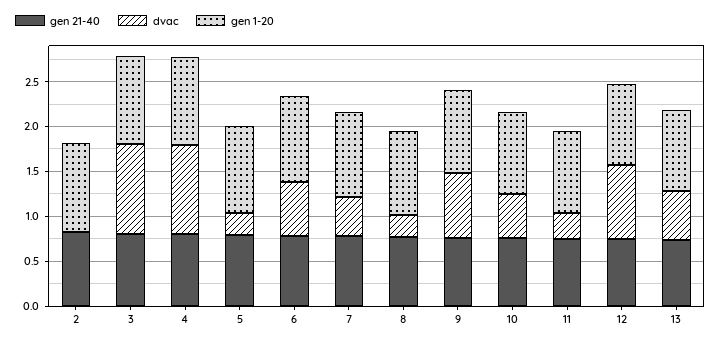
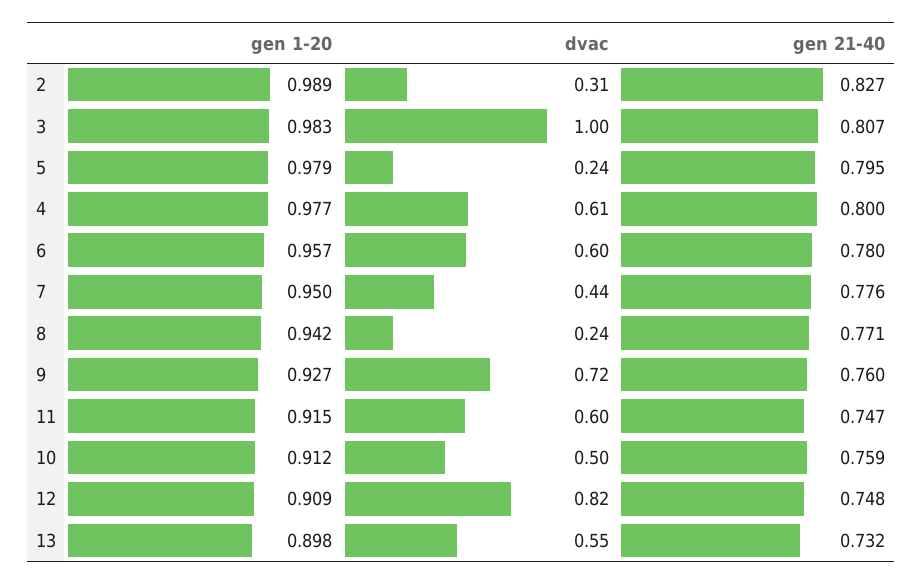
  {
    "gen 21-40": {
      "2": 0.827,
      "3": 0.807,
      "4": 0.8,
      "5": 0.795,
      "6": 0.78,
      "7": 0.776,
      "8": 0.771,
      "9": 0.76,
      "10": 0.759,
      "11": 0.747,
      "12": 0.748,
      "13": 0.732
    },
    "dvac": {
-     "2": 0,
+     "2": 0.31,
      "3": 1,
-     "4": 1,
+     "4": 0.61,
      "5": 0.24,
      "6": 0.6,
      "7": 0.44,
      "8": 0.24,
      "9": 0.72,
      "10": 0.5,
-     "11": 0.3,
+     "11": 0.6,
      "12": 0.82,
      "13": 0.55
    },
    "gen 1-20": {
      "2": 0.989,
      "3": 0.983,
      "4": 0.977,
      "5": 0.979,
      "6": 0.957,
      "7": 0.95,
      "8": 0.942,
      "9": 0.927,
      "10": 0.912,
      "11": 0.915,
      "12": 0.909,
      "13": 0.898
    }
  }

